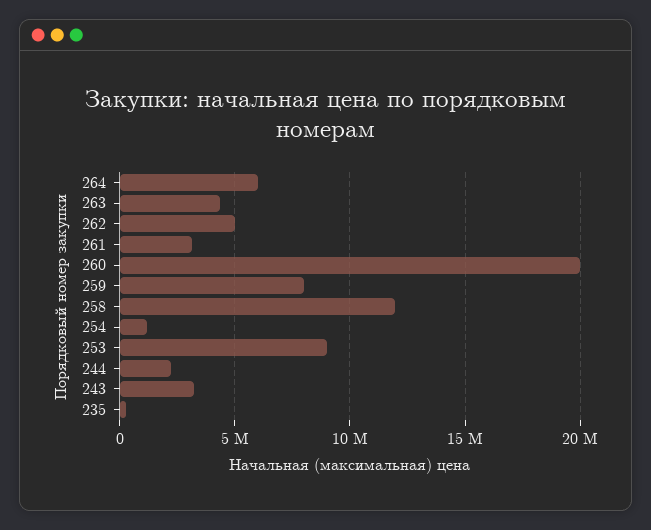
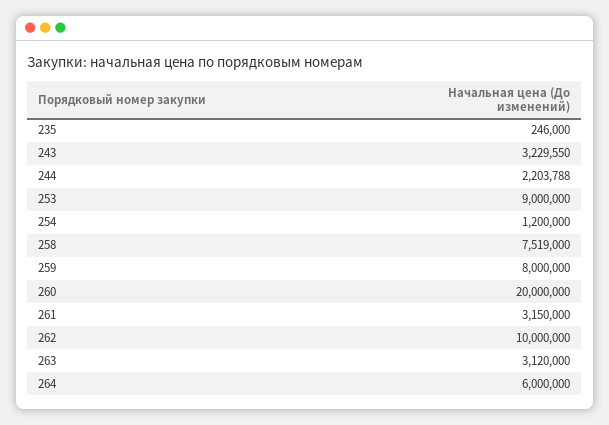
  {
    "264": 6000000,
-   "263": 4500000,
+   "263": 3120000,
-   "262": 5000000,
+   "262": 10000000,
    "261": 3150000,
    "260": 20000000,
    "259": 8000000,
-   "258": 12000000,
+   "258": 7519000,
    "254": 1200000,
    "253": 9000000,
    "244": 2203788,
    "243": 3229550,
    "235": 246000
  }

